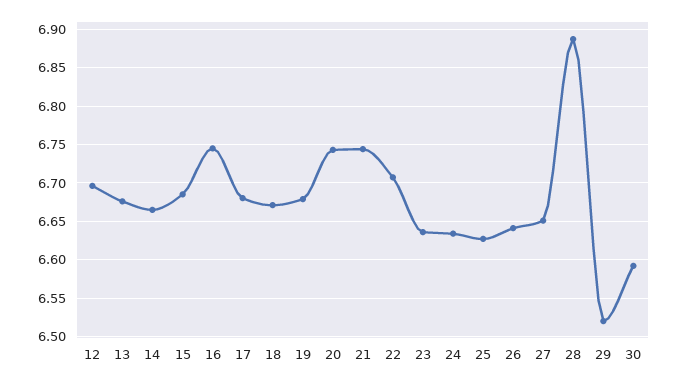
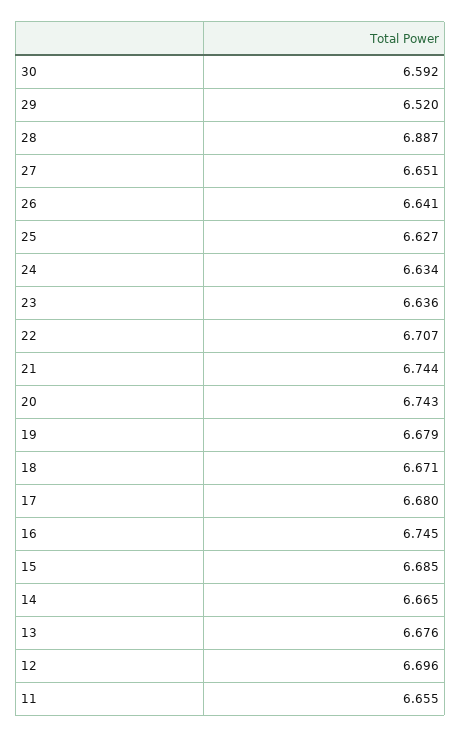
  {
    "12": 6.696,
    "13": 6.676,
    "14": 6.665,
    "15": 6.685,
    "16": 6.745,
    "17": 6.68,
    "18": 6.671,
    "19": 6.679,
    "20": 6.743,
    "21": 6.744,
    "22": 6.707,
    "23": 6.636,
    "24": 6.634,
    "25": 6.627,
    "26": 6.641,
    "27": 6.651,
    "28": 6.887,
    "29": 6.52,
-   "30": 6.592
+   "30": 6.592,
+   "11": 6.655
  }

